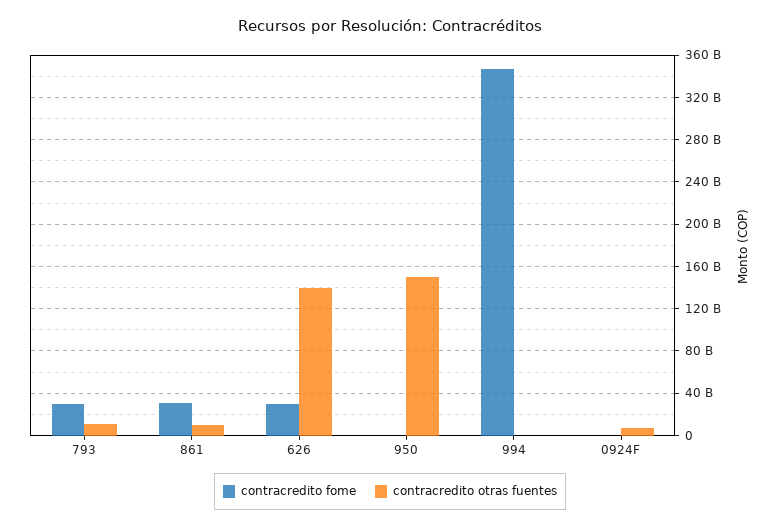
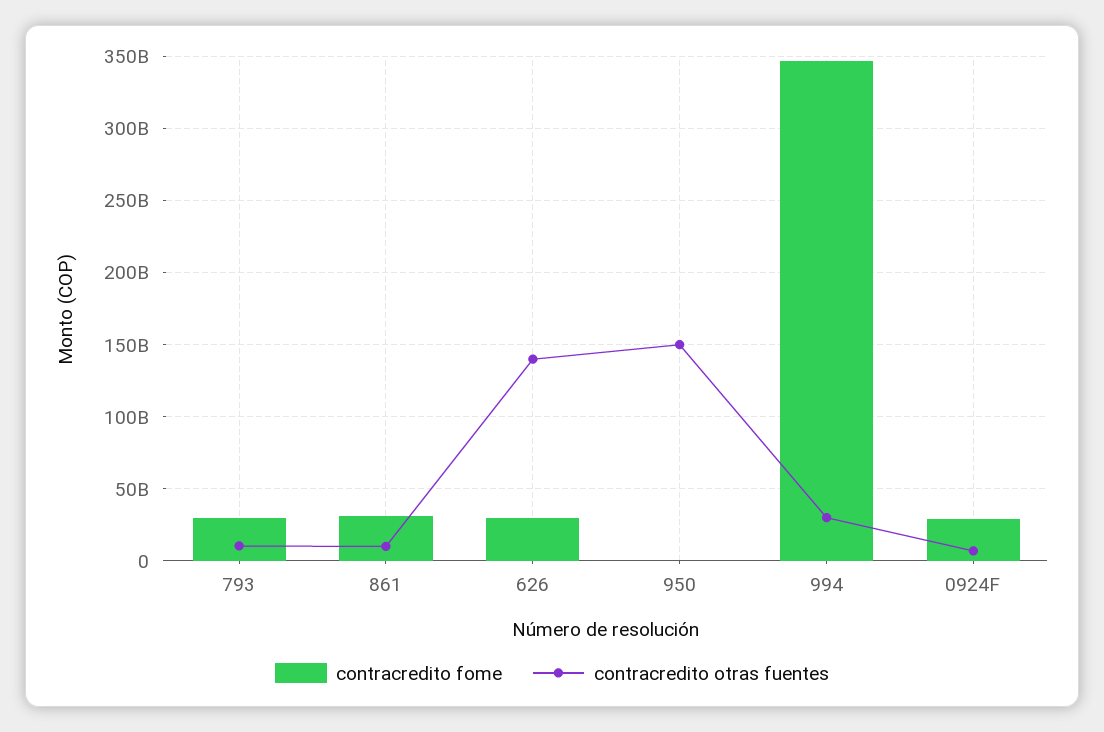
  {
    "contracredito fome": {
      "793": 30000000000,
      "861": 30000000000,
      "626": 30000000000,
      "950": 0,
      "994": 345000000000,
-     "0924F": 0
+     "0924F": 30000000000
    },
    "contracredito otras fuentes": {
      "793": 10000000000,
      "861": 10000000000,
      "626": 140000000000,
      "950": 150000000000,
-     "994": 0,
+     "994": 30000000000,
      "0924F": 5000000000
    }
  }

